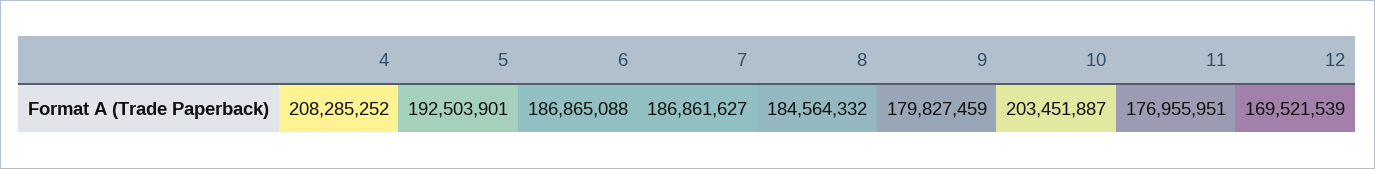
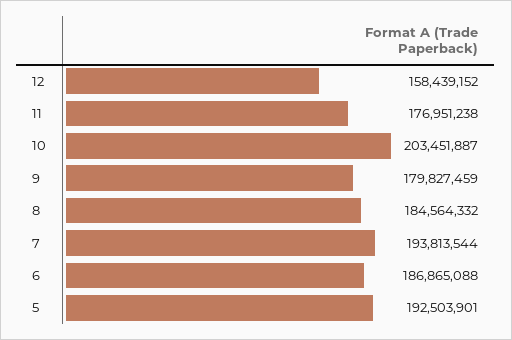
  {
-   "4": 208285252,
    "5": 192503901,
    "6": 186865088,
-   "7": 186861627,
+   "7": 193813544,
    "8": 184564332,
    "9": 179827459,
    "10": 203451887,
-   "11": 176955951,
+   "11": 176951238,
-   "12": 169521539
+   "12": 158439152
  }

